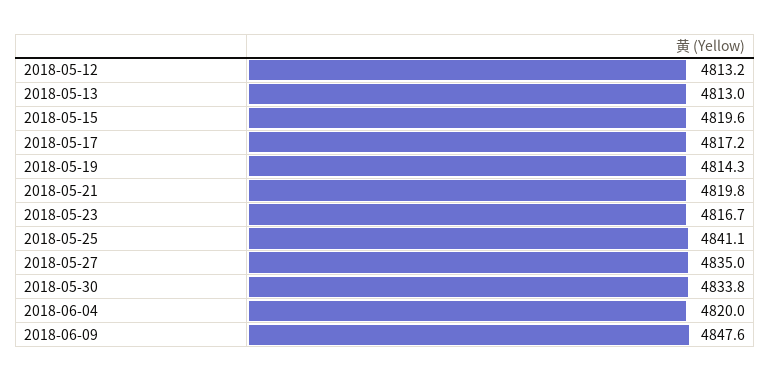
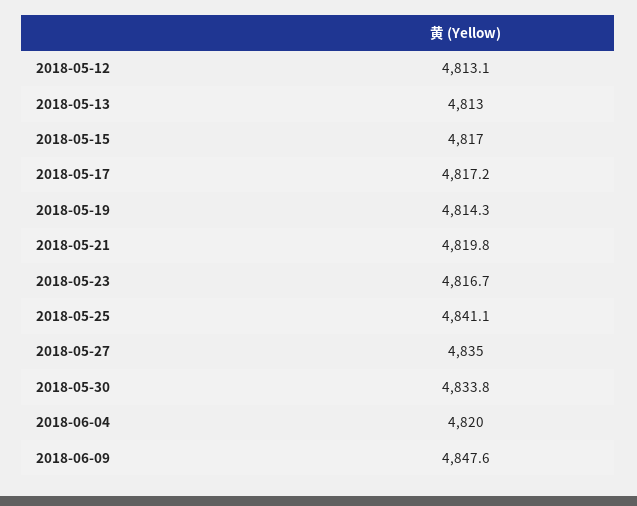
  {
-   "2018-05-12": 4813.2,
+   "2018-05-12": 4813.1,
    "2018-05-13": 4813,
-   "2018-05-15": 4819.6,
+   "2018-05-15": 4817,
    "2018-05-17": 4817.2,
    "2018-05-19": 4814.3,
    "2018-05-21": 4819.8,
    "2018-05-23": 4816.7,
    "2018-05-25": 4841.1,
    "2018-05-27": 4835,
    "2018-05-30": 4833.8,
    "2018-06-04": 4820,
    "2018-06-09": 4847.6
  }

